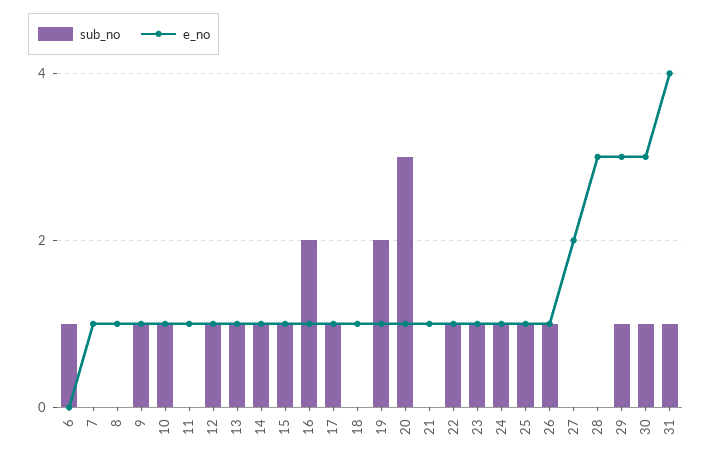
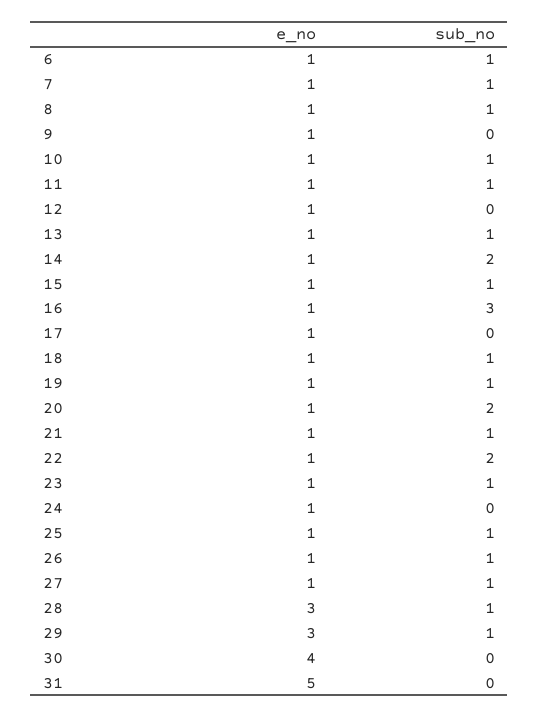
  {
    "sub_no": {
      "6": 1,
-     "7": 0,
+     "7": 1,
-     "8": 0,
+     "8": 1,
-     "9": 1,
+     "9": 0,
      "10": 1,
-     "11": 0,
+     "11": 1,
-     "12": 1,
+     "12": 0,
      "13": 1,
-     "14": 1,
+     "14": 2,
      "15": 1,
-     "16": 2,
+     "16": 3,
-     "17": 1,
+     "17": 0,
-     "18": 0,
+     "18": 1,
-     "19": 2,
+     "19": 1,
-     "20": 3,
+     "20": 2,
-     "21": 0,
+     "21": 1,
-     "22": 1,
+     "22": 2,
      "23": 1,
-     "24": 1,
+     "24": 0,
      "25": 1,
      "26": 1,
-     "27": 0,
+     "27": 1,
-     "28": 0,
+     "28": 1,
      "29": 1,
-     "30": 1,
+     "30": 0,
-     "31": 1
+     "31": 0
    },
    "e_no": {
-     "6": 0,
+     "6": 1,
      "7": 1,
      "8": 1,
      "9": 1,
      "10": 1,
      "11": 1,
      "12": 1,
      "13": 1,
      "14": 1,
      "15": 1,
      "16": 1,
      "17": 1,
      "18": 1,
      "19": 1,
      "20": 1,
      "21": 1,
      "22": 1,
      "23": 1,
      "24": 1,
      "25": 1,
      "26": 1,
-     "27": 2,
+     "27": 1,
      "28": 3,
      "29": 3,
-     "30": 3,
+     "30": 4,
-     "31": 4
+     "31": 5
    }
  }

